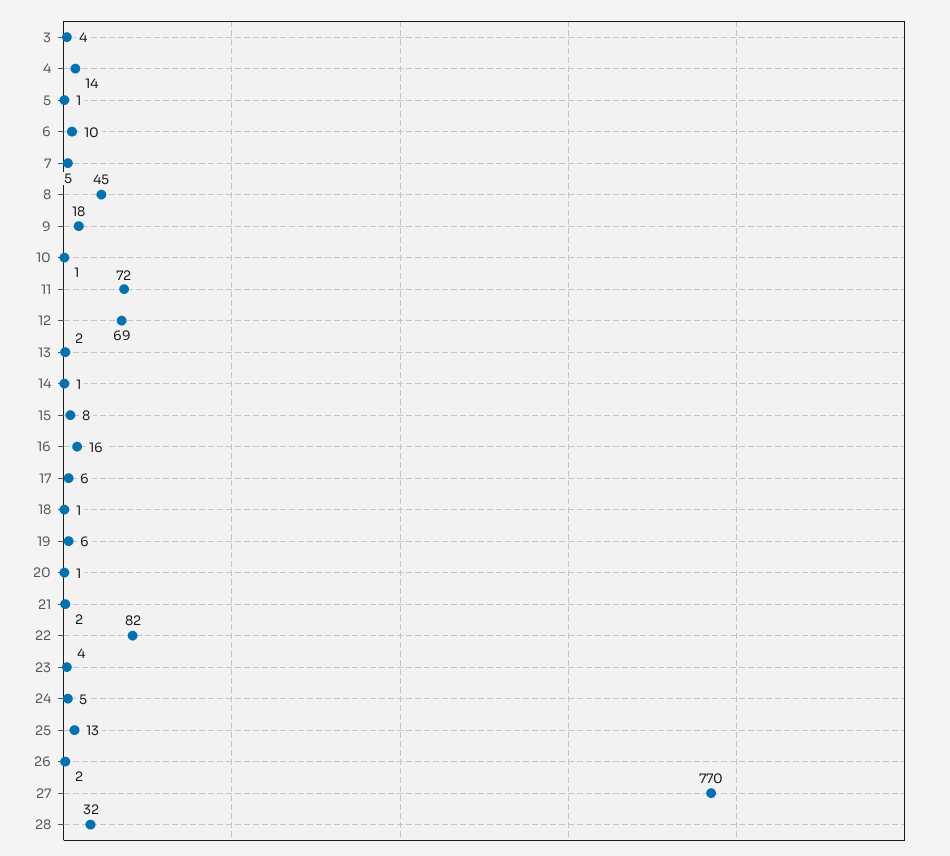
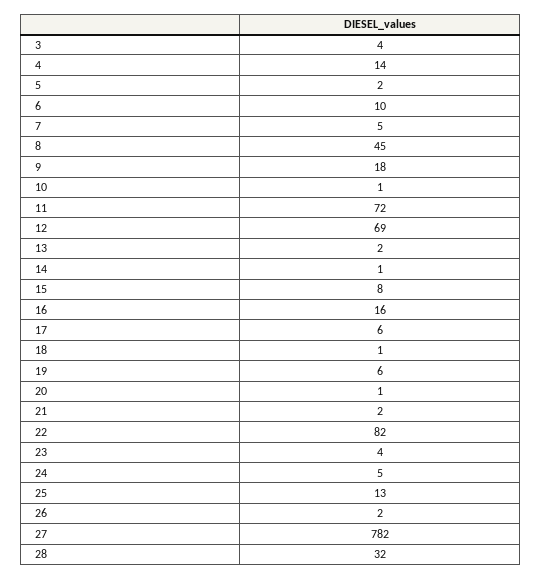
  {
    "3": 4,
    "4": 14,
-   "5": 1,
+   "5": 2,
    "6": 10,
    "7": 5,
    "8": 45,
    "9": 18,
    "10": 1,
    "11": 72,
    "12": 69,
    "13": 2,
    "14": 1,
    "15": 8,
    "16": 16,
    "17": 6,
    "18": 1,
    "19": 6,
    "20": 1,
    "21": 2,
    "22": 82,
    "23": 4,
    "24": 5,
    "25": 13,
    "26": 2,
-   "27": 770,
+   "27": 782,
    "28": 32
  }

